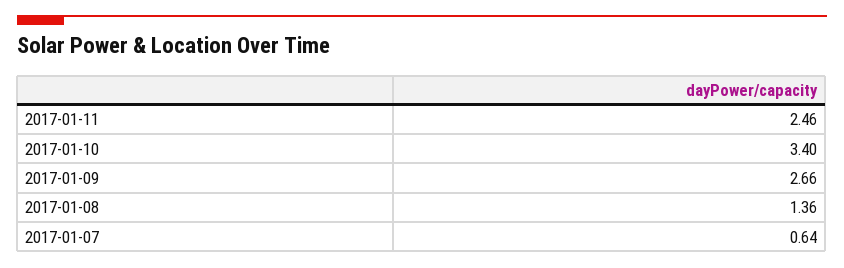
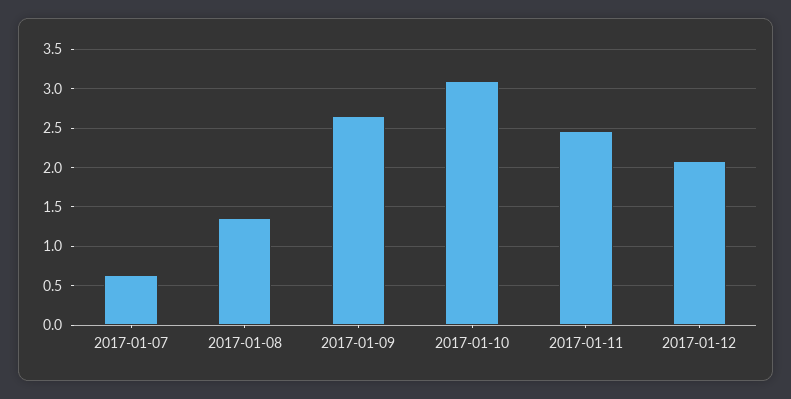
  {
    "2017-01-11": 2.46,
-   "2017-01-10": 3.4,
+   "2017-01-10": 3.1,
    "2017-01-09": 2.66,
    "2017-01-08": 1.36,
-   "2017-01-07": 0.64
+   "2017-01-07": 0.64,
+   "2017-01-12": 2.1
  }

